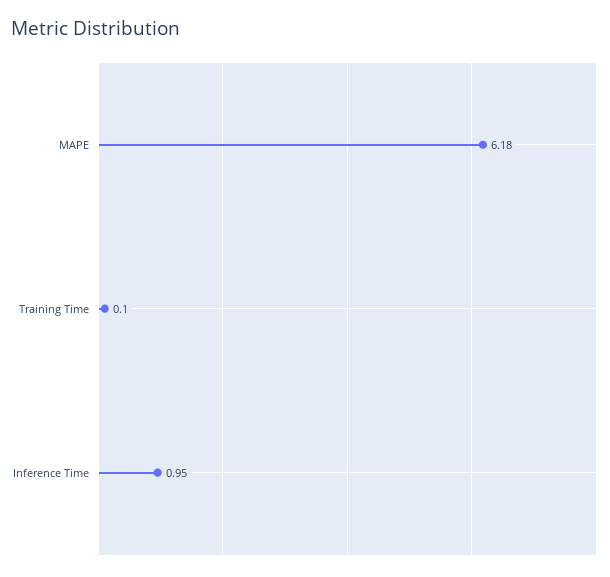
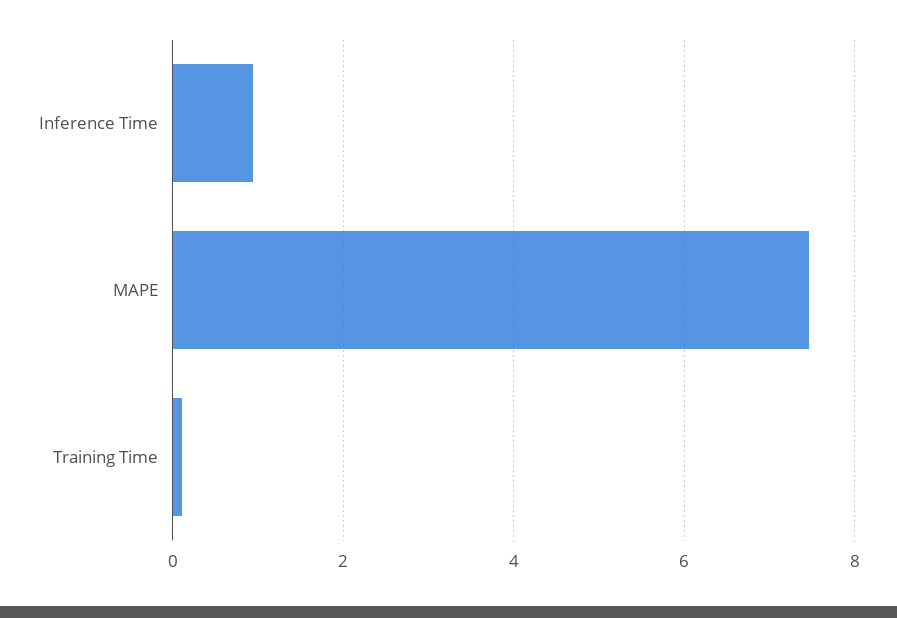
  {
-   "MAPE": 6.18,
+   "MAPE": 7.4,
    "Training Time": 0.1,
    "Inference Time": 0.95
  }

